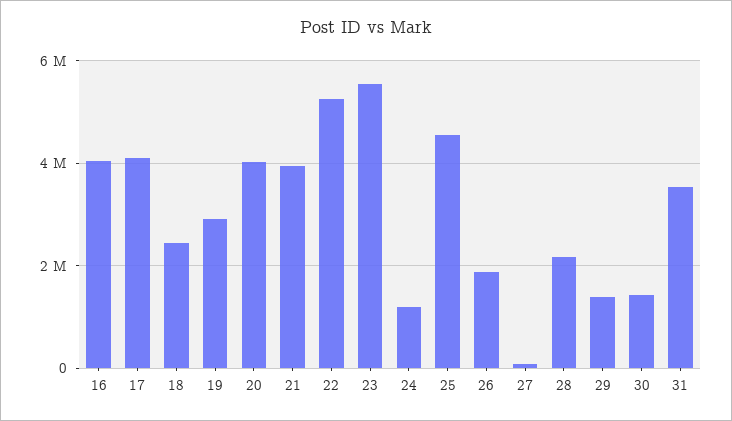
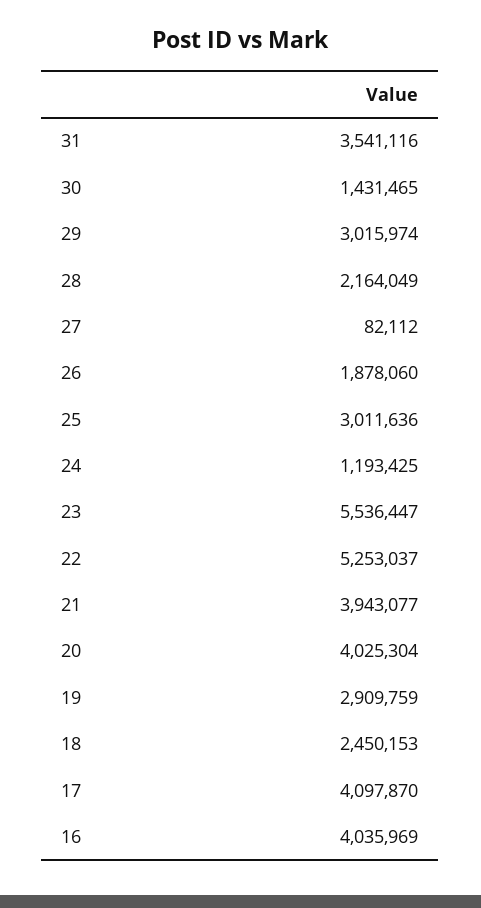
  {
    "16": 4035969,
    "17": 4097870,
    "18": 2450153,
    "19": 2909759,
    "20": 4025304,
    "21": 3943077,
    "22": 5253037,
    "23": 5536447,
    "24": 1193425,
-   "25": 4600000,
+   "25": 3011636,
    "26": 1878060,
    "27": 82112,
    "28": 2164049,
-   "29": 1400000,
+   "29": 3015974,
    "30": 1431465,
    "31": 3541116
  }

